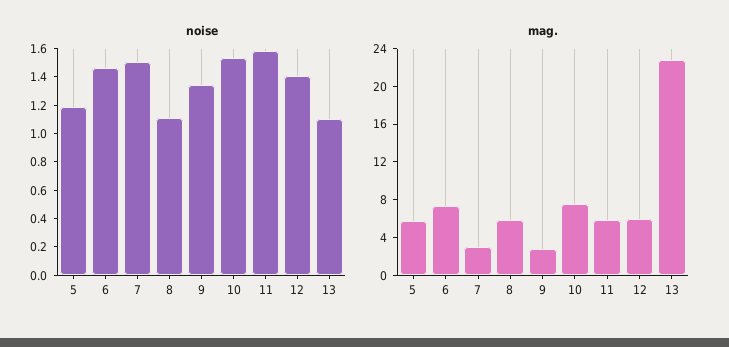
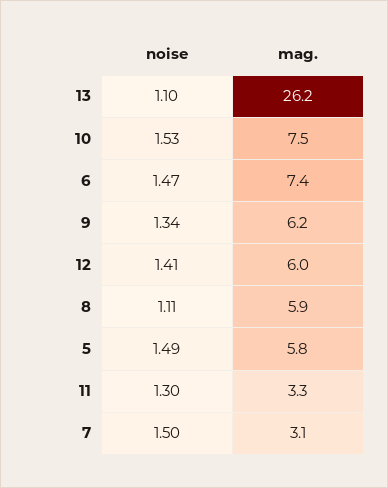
  {
    "noise": {
-     "5": 1.2,
+     "5": 1.49,
      "6": 1.47,
      "7": 1.5,
      "8": 1.11,
      "9": 1.34,
      "10": 1.53,
-     "11": 1.6,
+     "11": 1.3,
      "12": 1.41,
      "13": 1.1
    },
    "mag.": {
      "5": 5.8,
      "6": 7.4,
      "7": 3.1,
      "8": 5.9,
-     "9": 3,
+     "9": 6.2,
      "10": 7.5,
-     "11": 6,
+     "11": 3.3,
      "12": 6,
-     "13": 23
+     "13": 26.2
    }
  }

